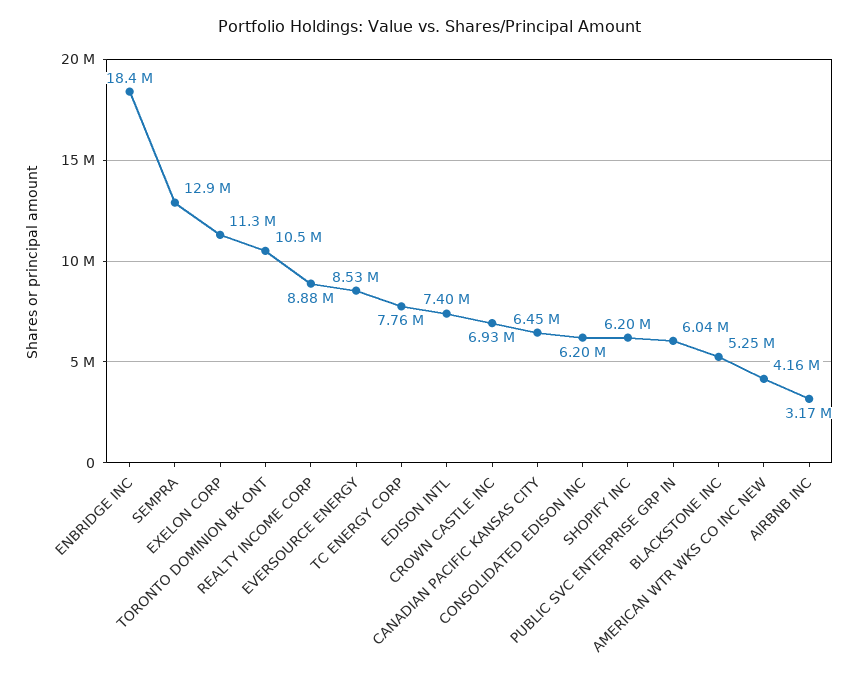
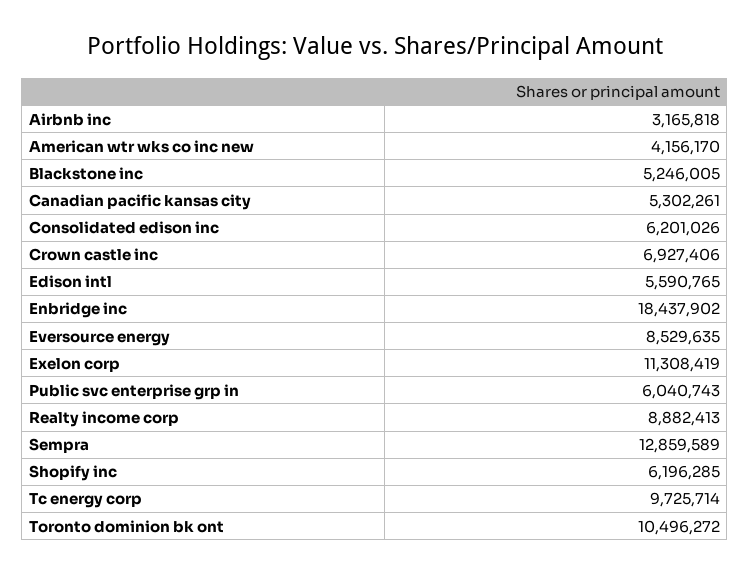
  {
    "ENBRIDGE INC": 18437902,
    "SEMPRA": 12859589,
    "EXELON CORP": 11308419,
    "TORONTO DOMINION BK ONT": 10496272,
    "REALTY INCOME CORP": 8882413,
    "EVERSOURCE ENERGY": 8529635,
-   "TC ENERGY CORP": 7760000,
+   "TC ENERGY CORP": 9725714,
-   "EDISON INTL": 7400000,
+   "EDISON INTL": 5590765,
    "CROWN CASTLE INC": 6927406,
-   "CANADIAN PACIFIC KANSAS CITY": 6450000,
+   "CANADIAN PACIFIC KANSAS CITY": 5302261,
    "CONSOLIDATED EDISON INC": 6201026,
    "SHOPIFY INC": 6196285,
    "PUBLIC SVC ENTERPRISE GRP IN": 6040743,
    "BLACKSTONE INC": 5246005,
    "AMERICAN WTR WKS CO INC NEW": 4156170,
    "AIRBNB INC": 3165818
  }

